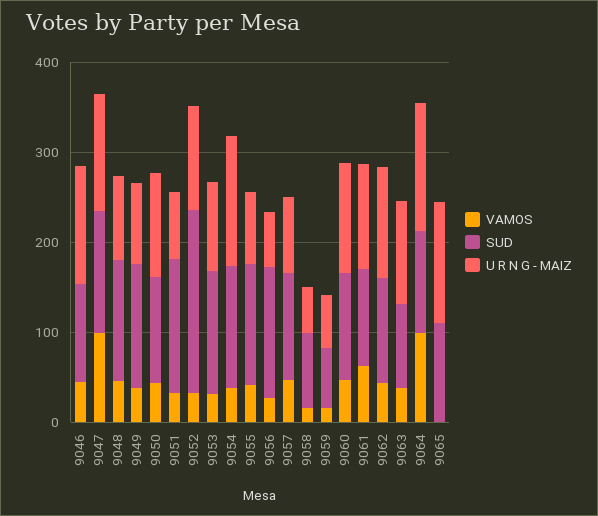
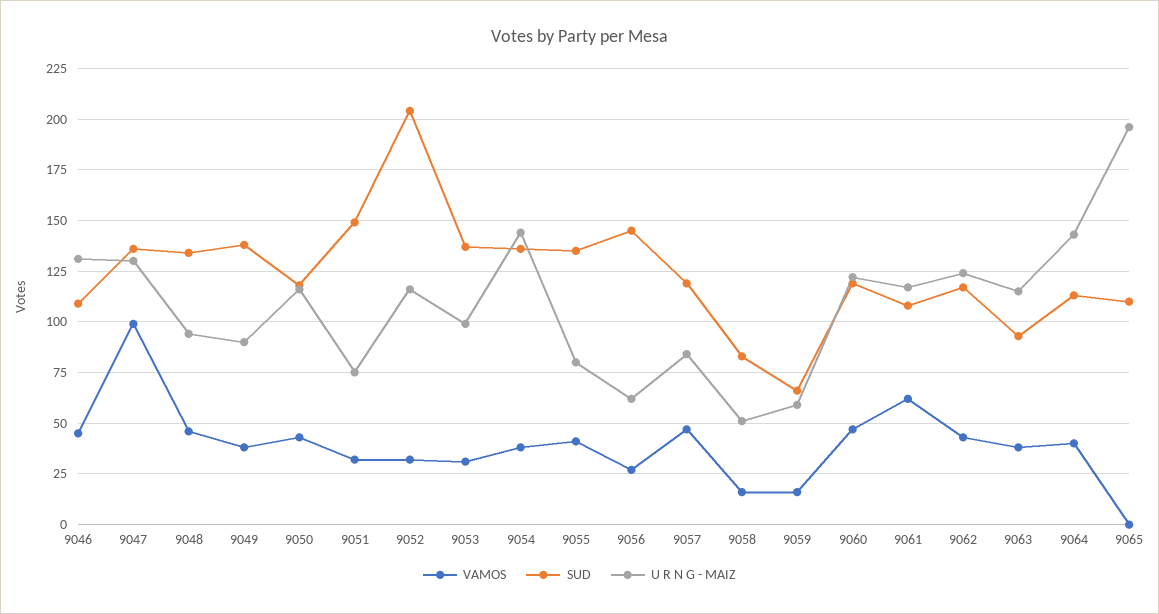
  {
    "VAMOS": {
      "9046": 45,
      "9047": 100,
      "9048": 45,
      "9049": 40,
      "9050": 45,
      "9051": 30,
      "9052": 30,
      "9053": 30,
      "9054": 40,
      "9055": 40,
      "9056": 25,
      "9057": 45,
      "9058": 15,
      "9059": 15,
      "9060": 45,
      "9061": 60,
      "9062": 45,
      "9063": 40,
-     "9064": 100,
+     "9064": 40,
      "9065": 0
    },
    "SUD": {
      "9046": 110,
      "9047": 135,
      "9048": 135,
      "9049": 140,
      "9050": 120,
      "9051": 150,
      "9052": 205,
      "9053": 135,
      "9054": 135,
      "9055": 135,
      "9056": 145,
      "9057": 120,
      "9058": 85,
      "9059": 65,
      "9060": 120,
      "9061": 110,
      "9062": 115,
      "9063": 95,
      "9064": 115,
      "9065": 110
    },
    "U R N G - MAIZ": {
      "9046": 130,
      "9047": 130,
      "9048": 95,
      "9049": 90,
      "9050": 115,
      "9051": 75,
      "9052": 115,
      "9053": 100,
      "9054": 145,
      "9055": 80,
      "9056": 60,
      "9057": 85,
      "9058": 50,
      "9059": 60,
      "9060": 120,
      "9061": 115,
      "9062": 125,
      "9063": 115,
      "9064": 145,
-     "9065": 140
+     "9065": 195
    }
  }

